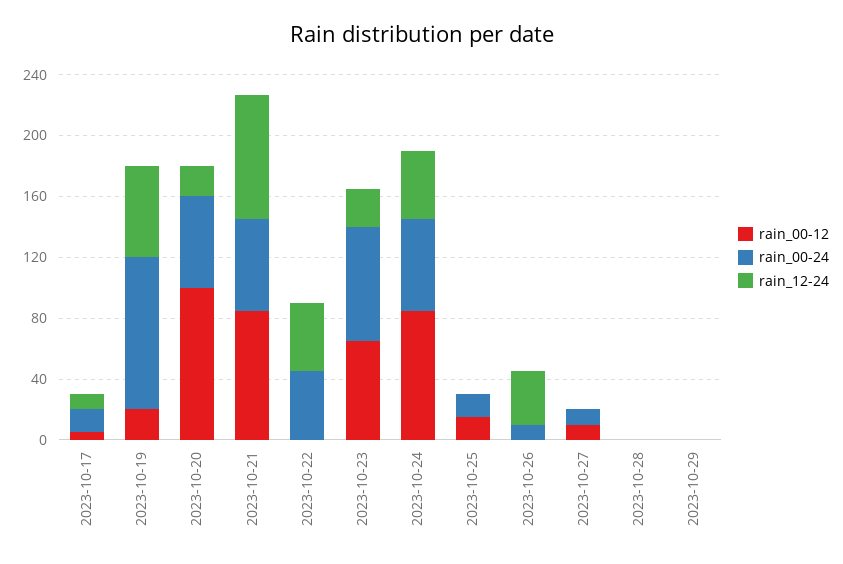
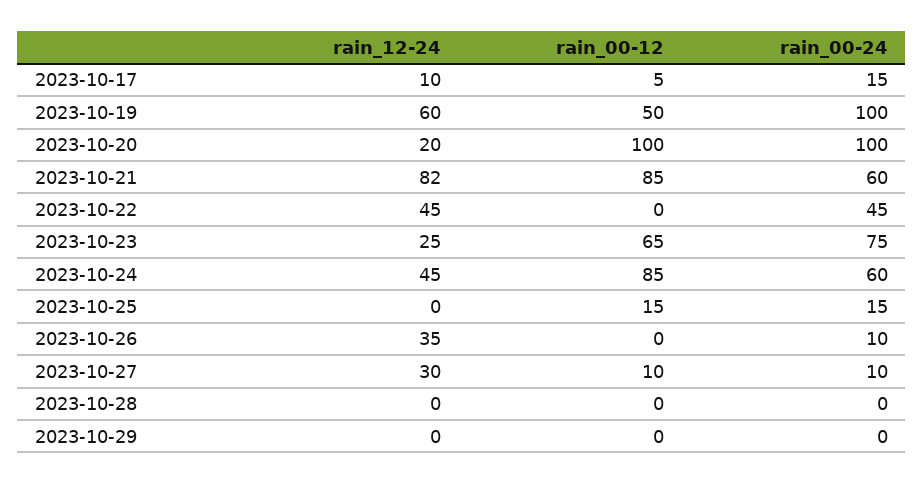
  {
    "rain_00-12": {
      "2023-10-17": 5,
-     "2023-10-19": 20,
+     "2023-10-19": 50,
      "2023-10-20": 100,
      "2023-10-21": 85,
      "2023-10-22": 0,
      "2023-10-23": 65,
      "2023-10-24": 85,
      "2023-10-25": 15,
      "2023-10-26": 0,
      "2023-10-27": 10,
      "2023-10-28": 0,
      "2023-10-29": 0
    },
    "rain_00-24": {
      "2023-10-17": 15,
      "2023-10-19": 100,
-     "2023-10-20": 60,
+     "2023-10-20": 100,
      "2023-10-21": 60,
      "2023-10-22": 45,
      "2023-10-23": 75,
      "2023-10-24": 60,
      "2023-10-25": 15,
      "2023-10-26": 10,
      "2023-10-27": 10,
      "2023-10-28": 0,
      "2023-10-29": 0
    },
    "rain_12-24": {
      "2023-10-17": 10,
      "2023-10-19": 60,
      "2023-10-20": 20,
      "2023-10-21": 82,
      "2023-10-22": 45,
      "2023-10-23": 25,
      "2023-10-24": 45,
      "2023-10-25": 0,
      "2023-10-26": 35,
-     "2023-10-27": 0,
+     "2023-10-27": 30,
      "2023-10-28": 0,
      "2023-10-29": 0
    }
  }

